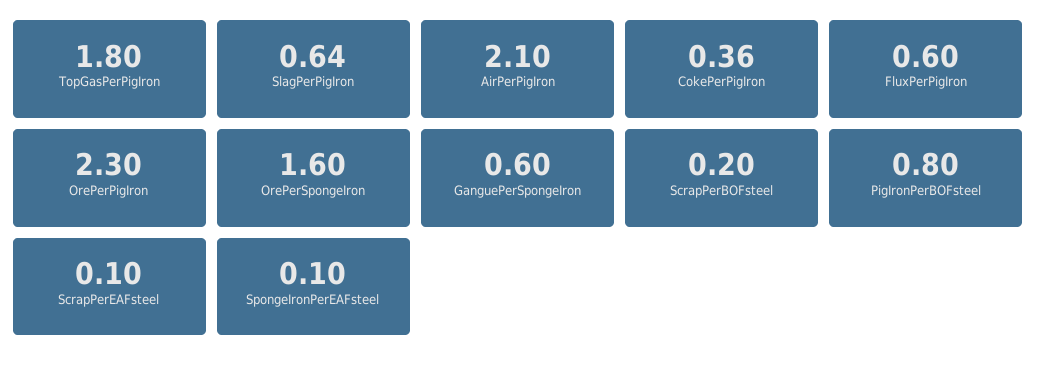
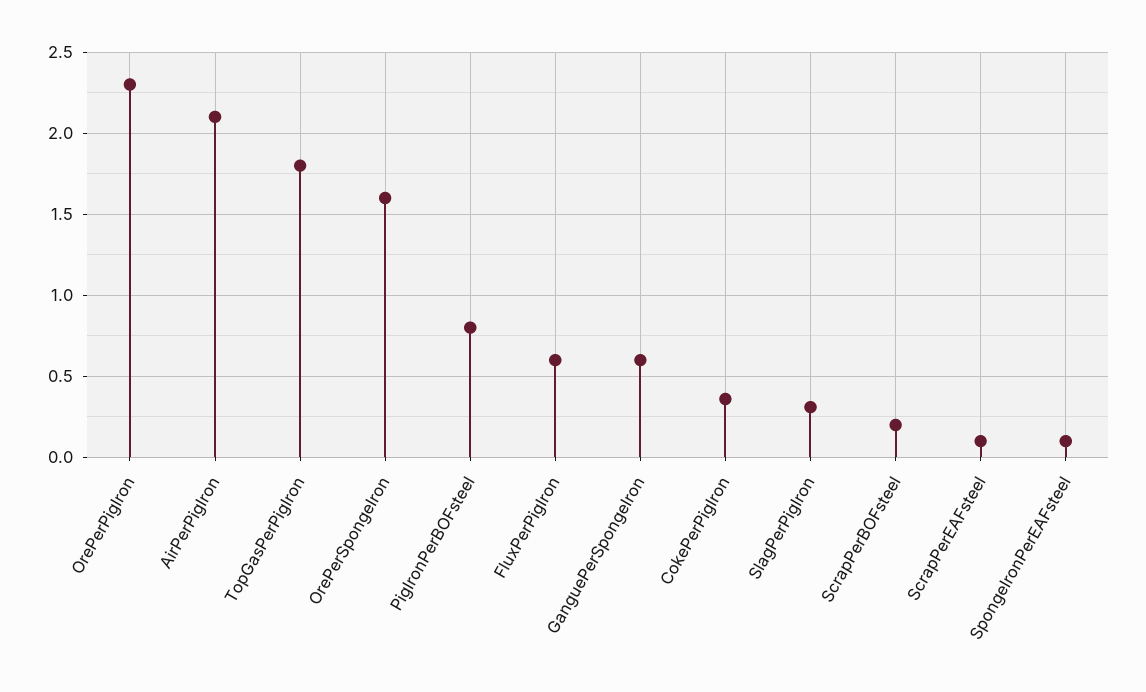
  {
    "TopGasPerPigIron": 1.8,
-   "SlagPerPigIron": 0.64,
+   "SlagPerPigIron": 0.3,
    "AirPerPigIron": 2.1,
    "CokePerPigIron": 0.36,
    "FluxPerPigIron": 0.6,
    "OrePerPigIron": 2.3,
    "OrePerSpongeIron": 1.6,
    "GanguePerSpongeIron": 0.6,
    "ScrapPerBOFsteel": 0.2,
    "PigIronPerBOFsteel": 0.8,
    "ScrapPerEAFsteel": 0.1,
    "SpongeIronPerEAFsteel": 0.1
  }

